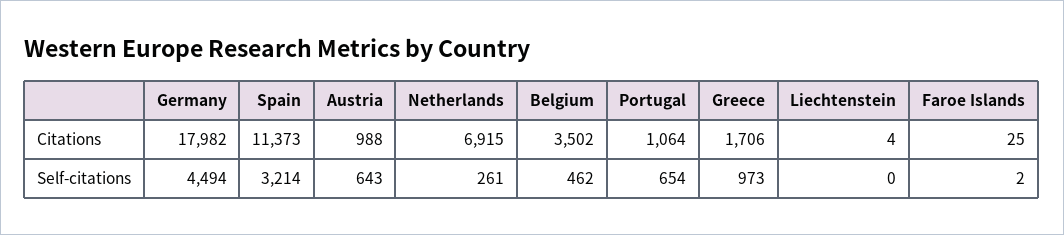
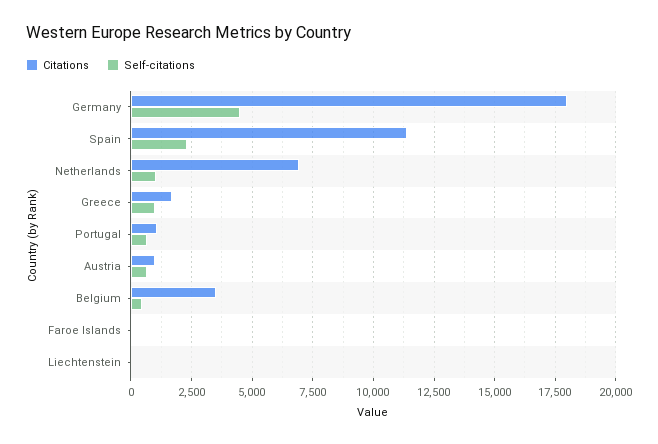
  {
    "Citations": {
      "Germany": 17982,
      "Spain": 11373,
      "Austria": 988,
      "Netherlands": 6915,
      "Belgium": 3502,
      "Portugal": 1064,
      "Greece": 1706,
      "Liechtenstein": 4,
      "Faroe Islands": 25
    },
    "Self-citations": {
      "Germany": 4494,
-     "Spain": 3214,
+     "Spain": 2250,
      "Austria": 643,
-     "Netherlands": 261,
+     "Netherlands": 1000,
      "Belgium": 462,
      "Portugal": 654,
      "Greece": 973,
      "Liechtenstein": 0,
      "Faroe Islands": 2
    }
  }

